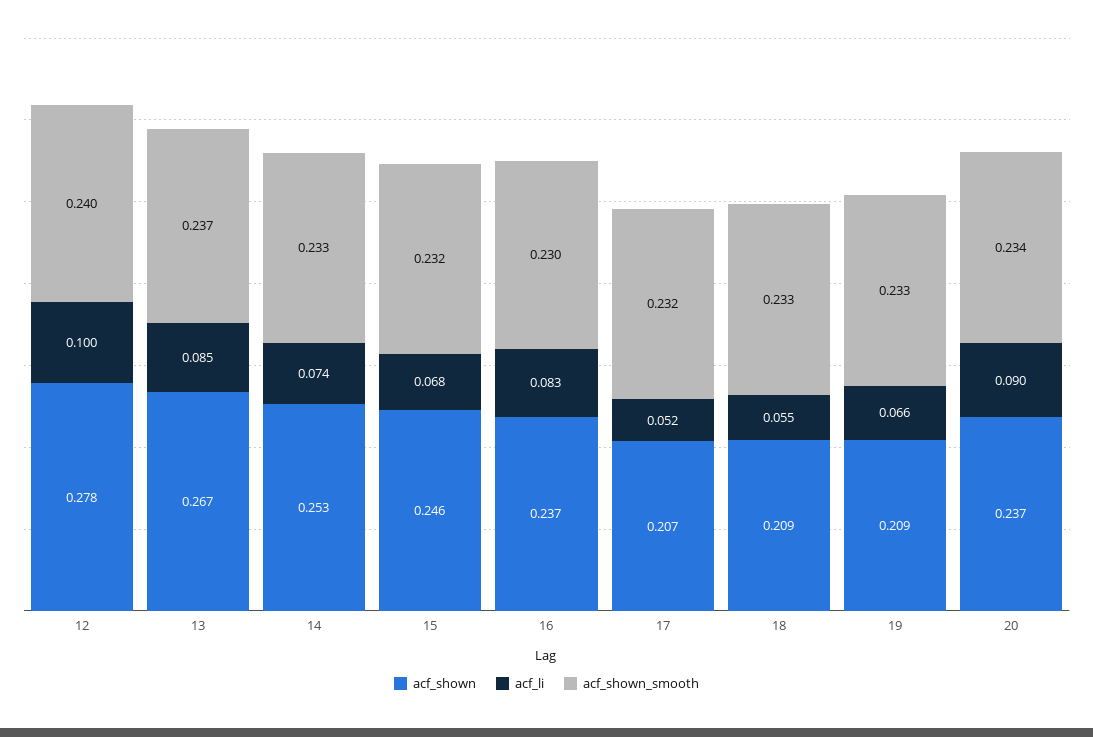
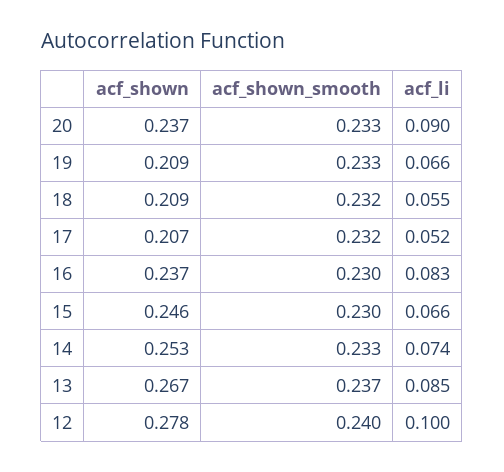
  {
    "acf_shown": {
      "12": 0.278,
      "13": 0.267,
      "14": 0.253,
      "15": 0.246,
      "16": 0.237,
      "17": 0.207,
      "18": 0.209,
      "19": 0.209,
      "20": 0.237
    },
    "acf_li": {
      "12": 0.1,
      "13": 0.085,
      "14": 0.074,
-     "15": 0.068,
+     "15": 0.066,
      "16": 0.083,
      "17": 0.052,
      "18": 0.055,
      "19": 0.066,
      "20": 0.09
    },
    "acf_shown_smooth": {
      "12": 0.24,
      "13": 0.237,
      "14": 0.233,
-     "15": 0.232,
+     "15": 0.23,
      "16": 0.23,
      "17": 0.232,
-     "18": 0.233,
+     "18": 0.232,
      "19": 0.233,
-     "20": 0.234
+     "20": 0.233
    }
  }

